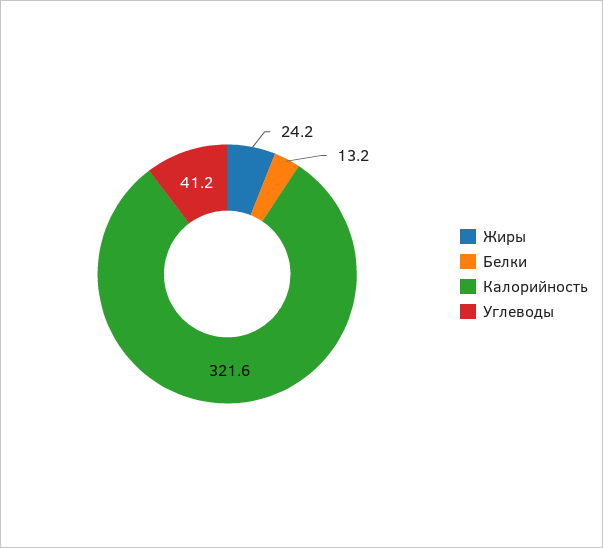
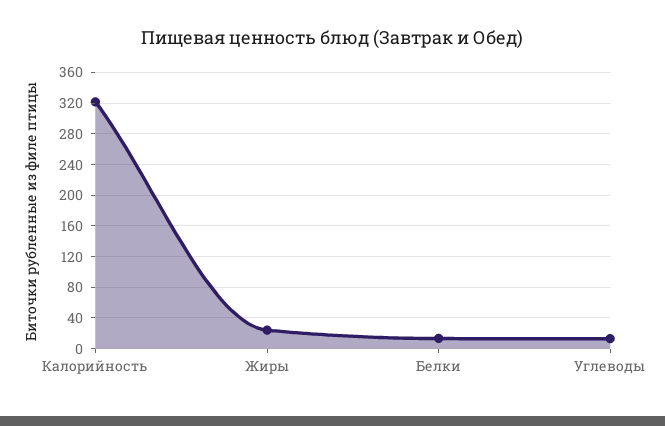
  {
    "Жиры": 24.2,
    "Белки": 13.2,
    "Калорийность": 321.6,
-   "Углеводы": 41.2
+   "Углеводы": 10
  }

